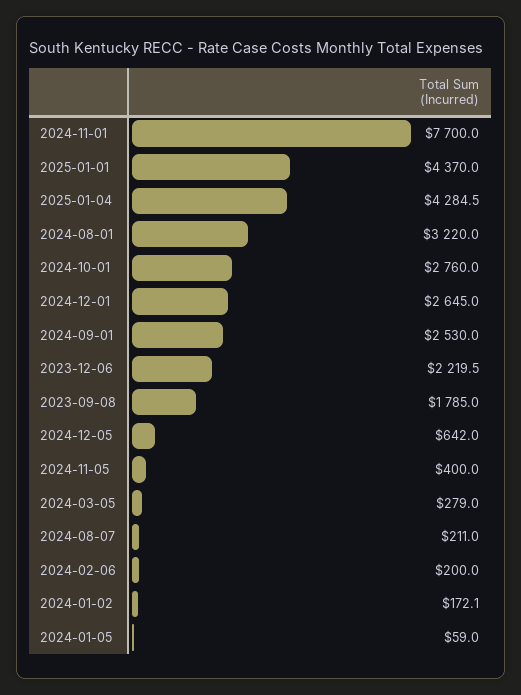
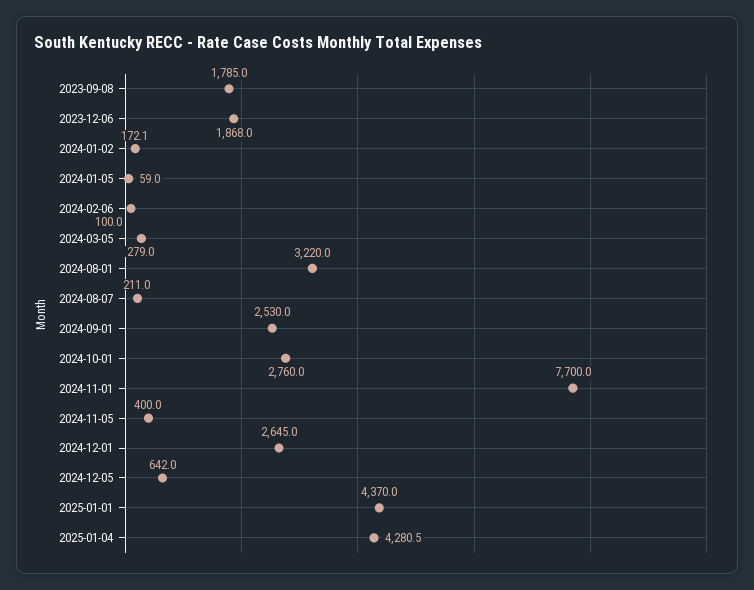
  {
    "2024-11-01": 7700,
    "2025-01-01": 4370,
-   "2025-01-04": 4284.5,
+   "2025-01-04": 4280.5,
    "2024-08-01": 3220,
    "2024-10-01": 2760,
    "2024-12-01": 2645,
    "2024-09-01": 2530,
-   "2023-12-06": 2219.5,
+   "2023-12-06": 1868,
    "2023-09-08": 1785,
    "2024-12-05": 642,
    "2024-11-05": 400,
    "2024-03-05": 279,
    "2024-08-07": 211,
-   "2024-02-06": 200,
+   "2024-02-06": 100,
    "2024-01-02": 172.1,
    "2024-01-05": 59
  }

